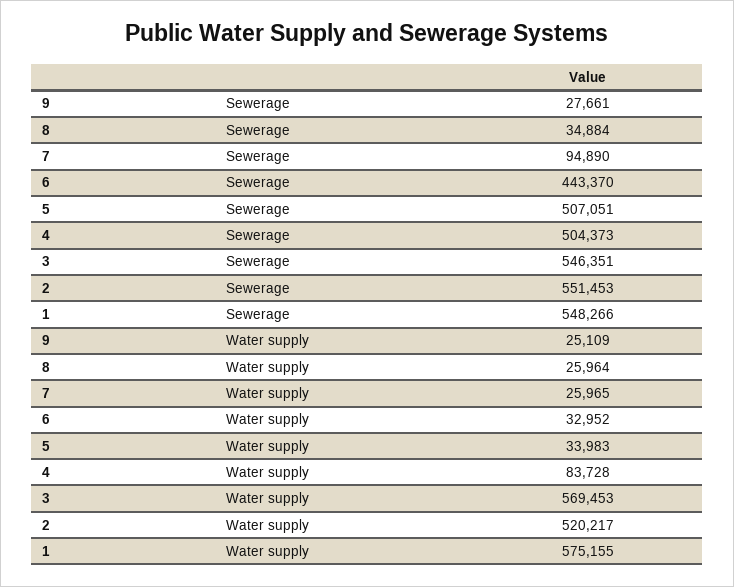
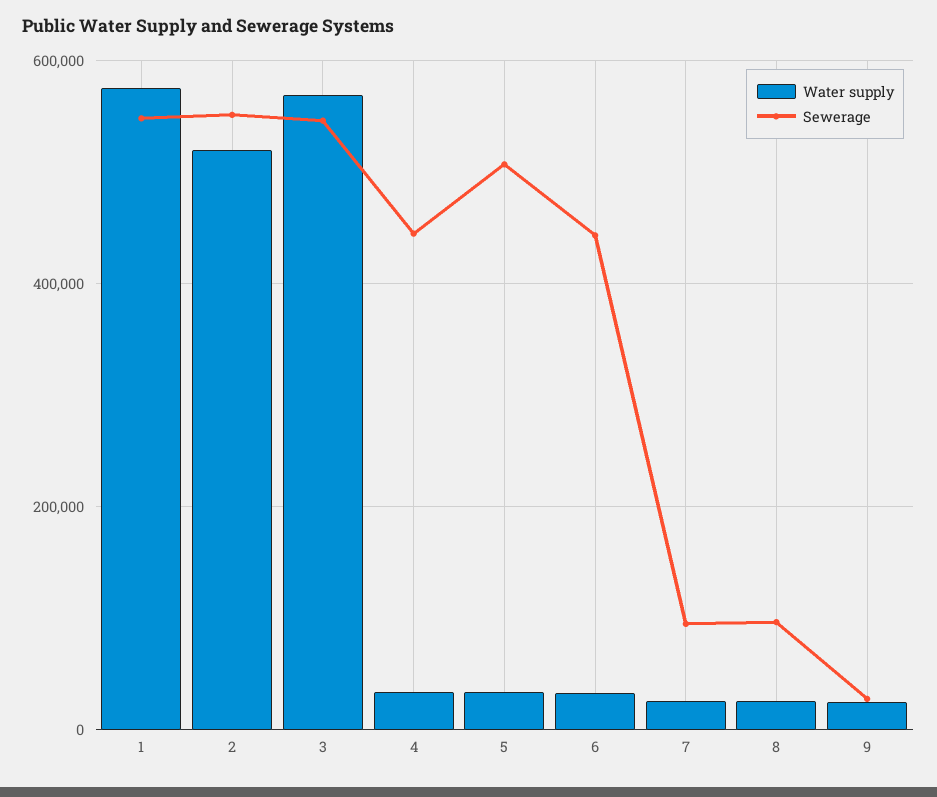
  {
    "Sewerage": {
      "9": 27661,
-     "8": 34884,
+     "8": 100000,
      "7": 94890,
      "6": 443370,
      "5": 507051,
-     "4": 504373,
+     "4": 440000,
      "3": 546351,
      "2": 551453,
      "1": 548266
    },
    "Water supply": {
      "9": 25109,
      "8": 25964,
      "7": 25965,
      "6": 32952,
      "5": 33983,
-     "4": 83728,
+     "4": 40000,
      "3": 569453,
      "2": 520217,
      "1": 575155
    }
  }

